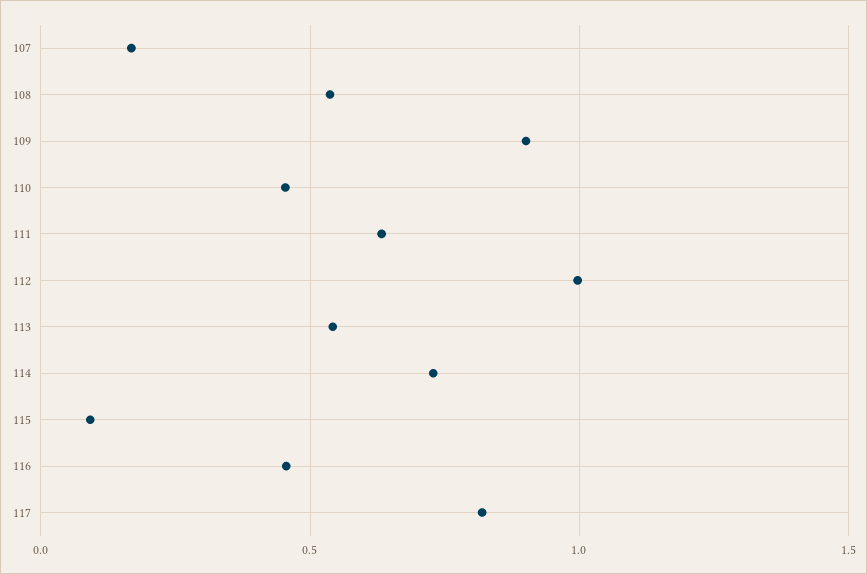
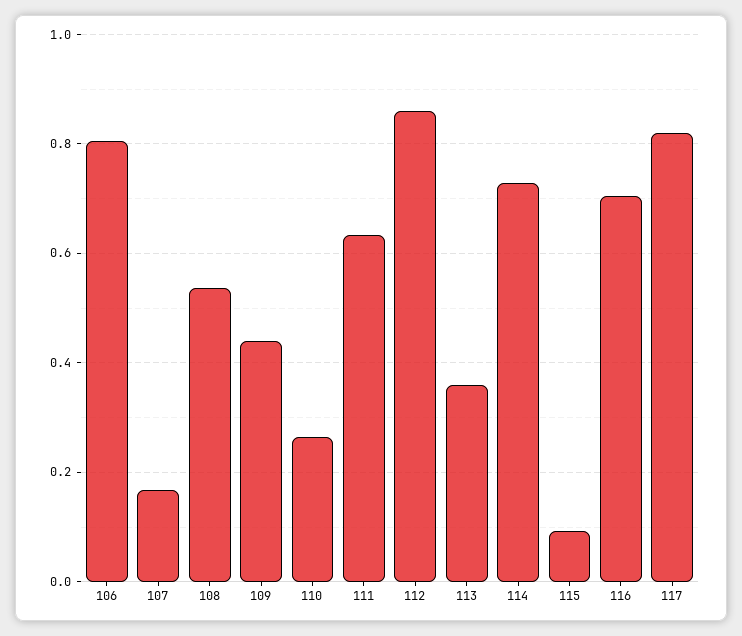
  {
    "107": 0.16,
    "108": 0.54,
-   "109": 0.9,
+   "109": 0.44,
-   "110": 0.45,
+   "110": 0.26,
    "111": 0.64,
-   "112": 1,
+   "112": 0.86,
-   "113": 0.55,
+   "113": 0.36,
    "114": 0.72,
    "115": 0.1,
-   "116": 0.45,
+   "116": 0.7,
-   "117": 0.82
+   "117": 0.82,
+   "106": 0.8
  }

